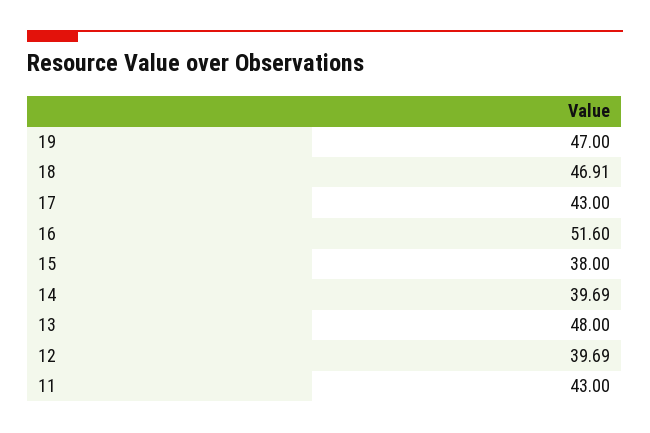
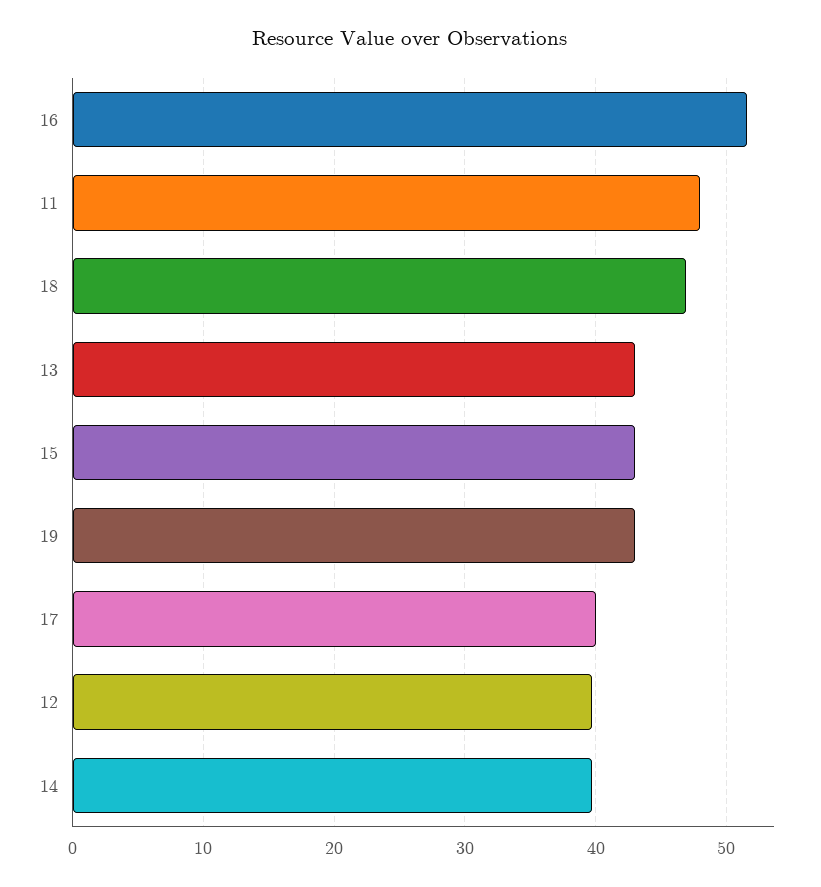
  {
-   "19": 47,
+   "19": 43,
    "18": 46.91,
-   "17": 43,
+   "17": 40,
    "16": 51.6,
-   "15": 38,
+   "15": 43,
    "14": 39.69,
-   "13": 48,
+   "13": 43,
    "12": 39.69,
-   "11": 43
+   "11": 48
  }

